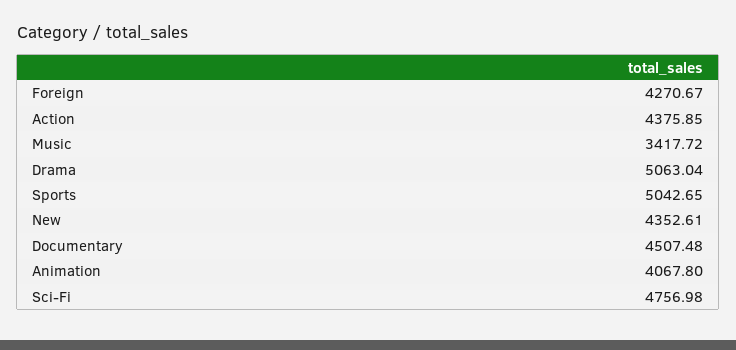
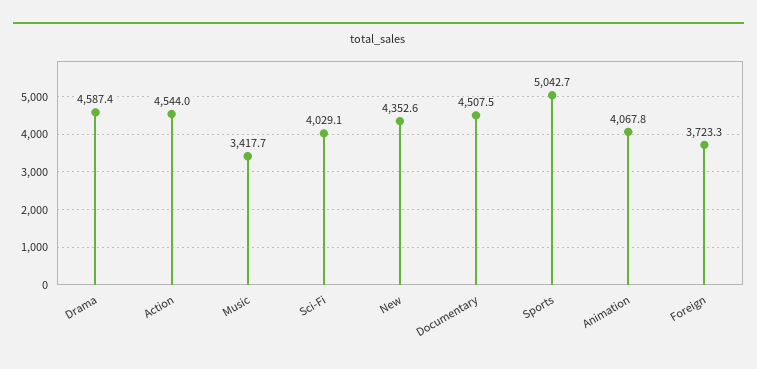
  {
-   "Foreign": 4270.67,
+   "Foreign": 3723.3,
-   "Action": 4375.85,
+   "Action": 4544,
    "Music": 3417.72,
-   "Drama": 5063.04,
+   "Drama": 4587.4,
    "Sports": 5042.65,
    "New": 4352.61,
    "Documentary": 4507.48,
    "Animation": 4067.8,
-   "Sci-Fi": 4756.98
+   "Sci-Fi": 4029.1
  }

